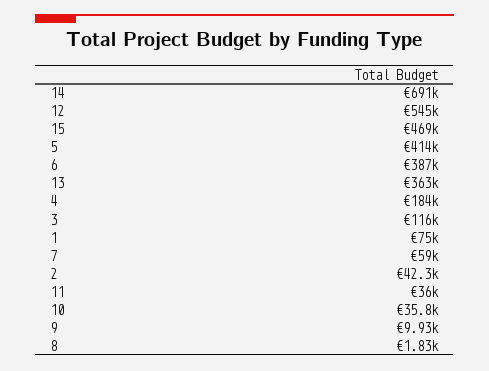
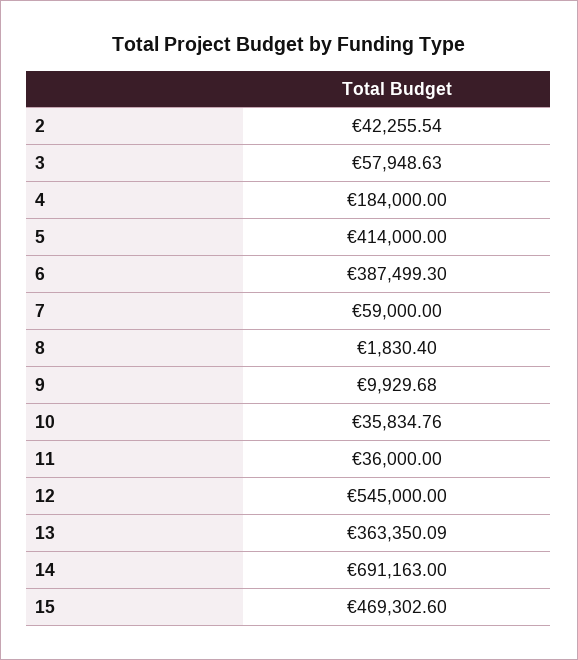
  {
    "14": 691163,
    "12": 545000,
    "15": 469302.6,
    "5": 414000,
    "6": 387499.3,
    "13": 363350.09,
    "4": 184000,
-   "3": 116000,
+   "3": 57948.63,
-   "1": 75000,
    "7": 59000,
    "2": 42255.54,
    "11": 36000,
    "10": 35834.76,
    "9": 9929.68,
    "8": 1830.4
  }

